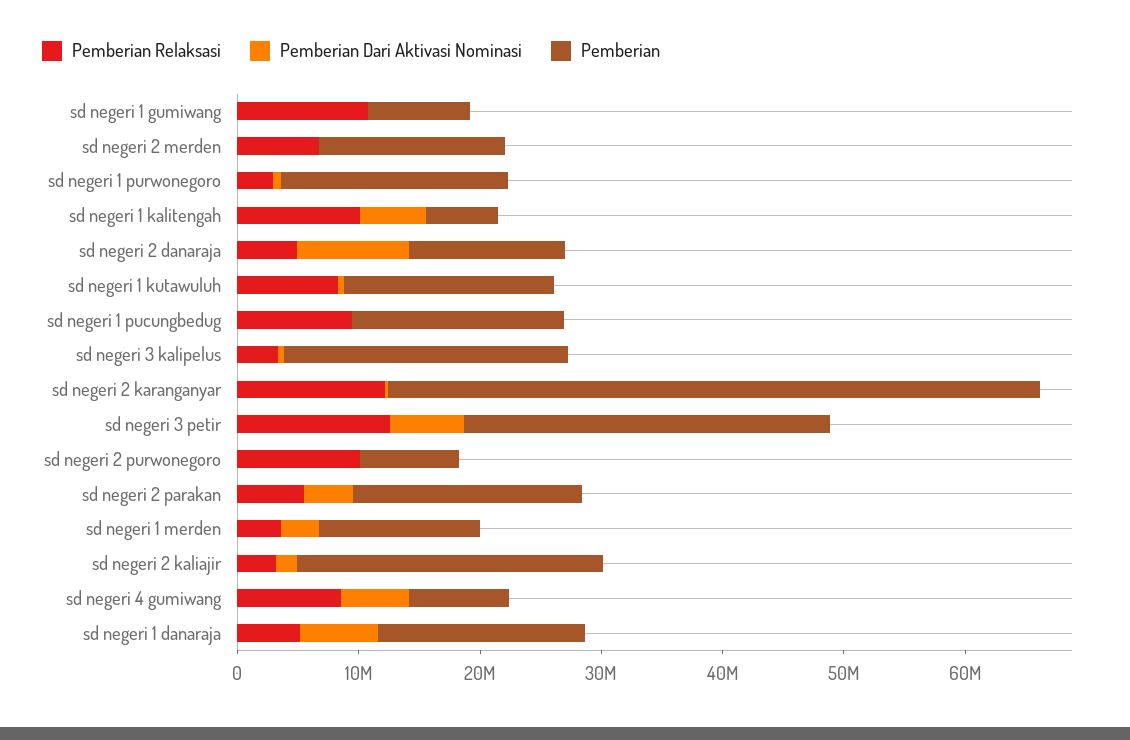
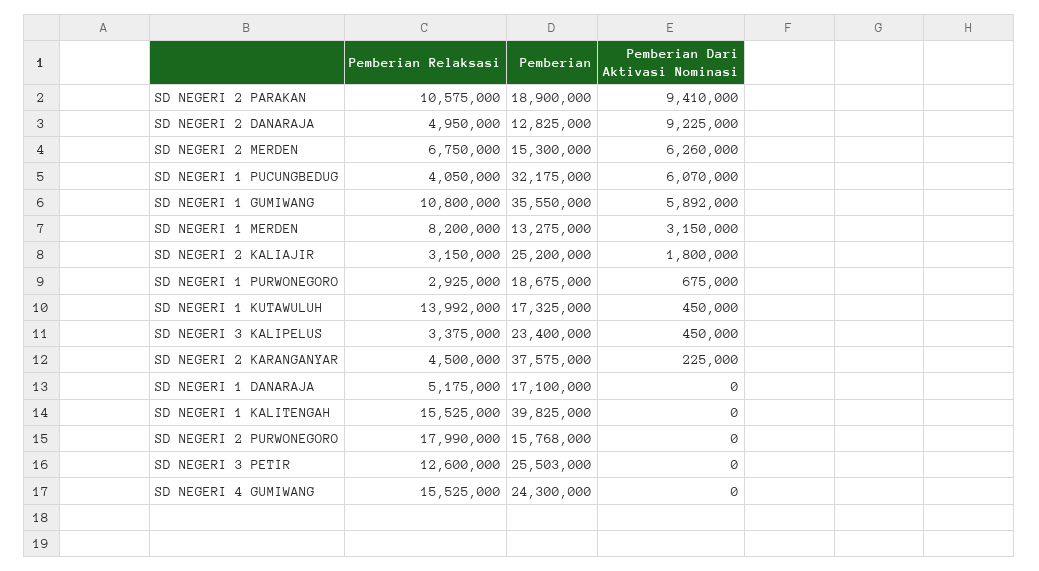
  {
    "Pemberian Relaksasi": {
      "sd negeri 1 gumiwang": 10800000,
      "sd negeri 2 merden": 6750000,
      "sd negeri 1 purwonegoro": 2925000,
-     "sd negeri 1 kalitengah": 10000000,
+     "sd negeri 1 kalitengah": 15525000,
      "sd negeri 2 danaraja": 4950000,
-     "sd negeri 1 kutawuluh": 8000000,
+     "sd negeri 1 kutawuluh": 13992000,
-     "sd negeri 1 pucungbedug": 10000000,
+     "sd negeri 1 pucungbedug": 4050000,
      "sd negeri 3 kalipelus": 3375000,
-     "sd negeri 2 karanganyar": 12000000,
+     "sd negeri 2 karanganyar": 4500000,
      "sd negeri 3 petir": 12600000,
-     "sd negeri 2 purwonegoro": 10000000,
+     "sd negeri 2 purwonegoro": 17990000,
-     "sd negeri 2 parakan": 6000000,
+     "sd negeri 2 parakan": 10575000,
-     "sd negeri 1 merden": 4000000,
+     "sd negeri 1 merden": 8200000,
      "sd negeri 2 kaliajir": 3150000,
-     "sd negeri 4 gumiwang": 8000000,
+     "sd negeri 4 gumiwang": 15525000,
      "sd negeri 1 danaraja": 5175000
    },
    "Pemberian Dari Aktivasi Nominasi": {
-     "sd negeri 1 gumiwang": 0,
+     "sd negeri 1 gumiwang": 5892000,
-     "sd negeri 2 merden": 0,
+     "sd negeri 2 merden": 6260000,
      "sd negeri 1 purwonegoro": 675000,
-     "sd negeri 1 kalitengah": 6000000,
+     "sd negeri 1 kalitengah": 0,
      "sd negeri 2 danaraja": 9225000,
      "sd negeri 1 kutawuluh": 450000,
-     "sd negeri 1 pucungbedug": 0,
+     "sd negeri 1 pucungbedug": 6070000,
      "sd negeri 3 kalipelus": 450000,
      "sd negeri 2 karanganyar": 225000,
-     "sd negeri 3 petir": 6000000,
+     "sd negeri 3 petir": 0,
      "sd negeri 2 purwonegoro": 0,
-     "sd negeri 2 parakan": 4000000,
+     "sd negeri 2 parakan": 9410000,
      "sd negeri 1 merden": 3150000,
      "sd negeri 2 kaliajir": 1800000,
-     "sd negeri 4 gumiwang": 6000000,
+     "sd negeri 4 gumiwang": 0,
-     "sd negeri 1 danaraja": 6000000
+     "sd negeri 1 danaraja": 0
    },
    "Pemberian": {
-     "sd negeri 1 gumiwang": 8000000,
+     "sd negeri 1 gumiwang": 35550000,
      "sd negeri 2 merden": 15300000,
      "sd negeri 1 purwonegoro": 18675000,
-     "sd negeri 1 kalitengah": 6000000,
+     "sd negeri 1 kalitengah": 39825000,
      "sd negeri 2 danaraja": 12825000,
      "sd negeri 1 kutawuluh": 17325000,
-     "sd negeri 1 pucungbedug": 18000000,
+     "sd negeri 1 pucungbedug": 32175000,
      "sd negeri 3 kalipelus": 23400000,
-     "sd negeri 2 karanganyar": 54000000,
+     "sd negeri 2 karanganyar": 37575000,
-     "sd negeri 3 petir": 30000000,
+     "sd negeri 3 petir": 25503000,
-     "sd negeri 2 purwonegoro": 8000000,
+     "sd negeri 2 purwonegoro": 15768000,
      "sd negeri 2 parakan": 18900000,
      "sd negeri 1 merden": 13275000,
      "sd negeri 2 kaliajir": 25200000,
-     "sd negeri 4 gumiwang": 8000000,
+     "sd negeri 4 gumiwang": 24300000,
      "sd negeri 1 danaraja": 17100000
    }
  }

